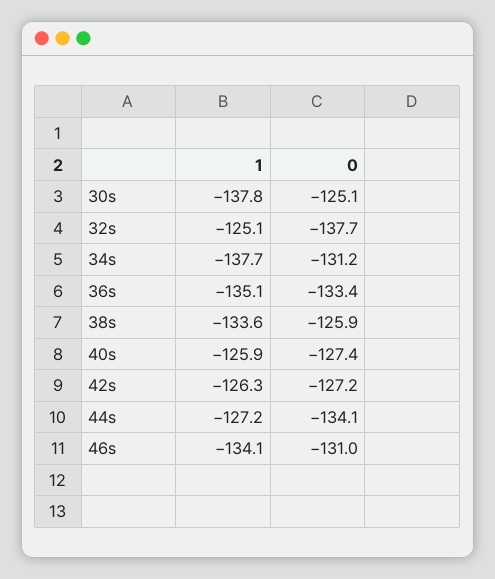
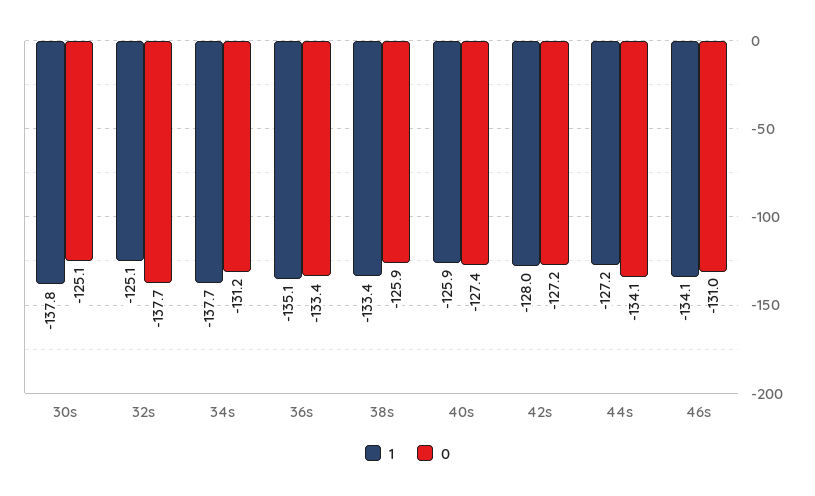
  {
    "1": {
      "30s": -137.8,
      "32s": -125.1,
      "34s": -137.7,
      "36s": -135.1,
-     "38s": -133.6,
+     "38s": -133.4,
      "40s": -125.9,
-     "42s": -126.3,
+     "42s": -128,
      "44s": -127.2,
      "46s": -134.1
    },
    "0": {
      "30s": -125.1,
      "32s": -137.7,
      "34s": -131.2,
      "36s": -133.4,
      "38s": -125.9,
      "40s": -127.4,
      "42s": -127.2,
      "44s": -134.1,
      "46s": -131
    }
  }

